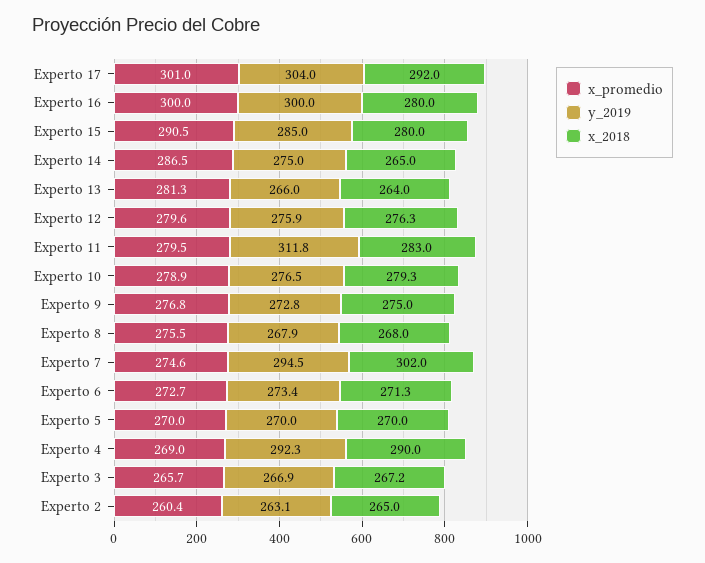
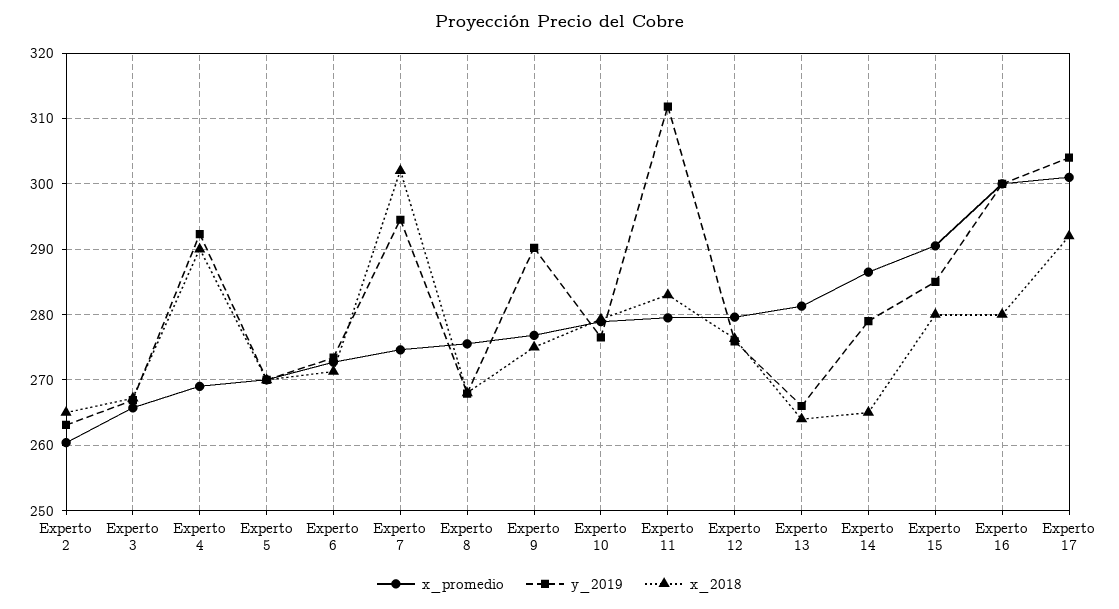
  {
    "x_promedio": {
      "Experto 17": 301,
      "Experto 16": 300,
      "Experto 15": 290.5,
      "Experto 14": 286.5,
      "Experto 13": 281.3,
      "Experto 12": 279.6,
      "Experto 11": 279.5,
      "Experto 10": 278.9,
      "Experto 9": 276.8,
      "Experto 8": 275.5,
      "Experto 7": 274.6,
      "Experto 6": 272.7,
      "Experto 5": 270,
      "Experto 4": 269,
      "Experto 3": 265.7,
      "Experto 2": 260.4
    },
    "y_2019": {
      "Experto 17": 304,
      "Experto 16": 300,
      "Experto 15": 285,
-     "Experto 14": 275,
+     "Experto 14": 279,
      "Experto 13": 266,
      "Experto 12": 275.9,
      "Experto 11": 311.8,
      "Experto 10": 276.5,
-     "Experto 9": 272.8,
+     "Experto 9": 290,
      "Experto 8": 267.9,
      "Experto 7": 294.5,
      "Experto 6": 273.4,
      "Experto 5": 270,
      "Experto 4": 292.3,
      "Experto 3": 266.9,
      "Experto 2": 263.1
    },
    "x_2018": {
      "Experto 17": 292,
      "Experto 16": 280,
      "Experto 15": 280,
      "Experto 14": 265,
      "Experto 13": 264,
      "Experto 12": 276.3,
      "Experto 11": 283,
      "Experto 10": 279.3,
      "Experto 9": 275,
      "Experto 8": 268,
      "Experto 7": 302,
      "Experto 6": 271.3,
      "Experto 5": 270,
      "Experto 4": 290,
      "Experto 3": 267.2,
      "Experto 2": 265
    }
  }

